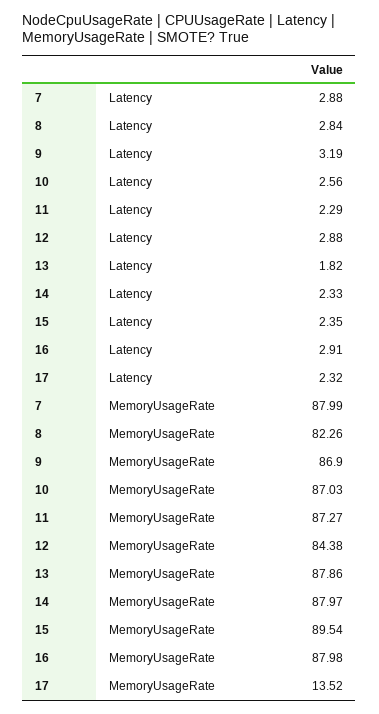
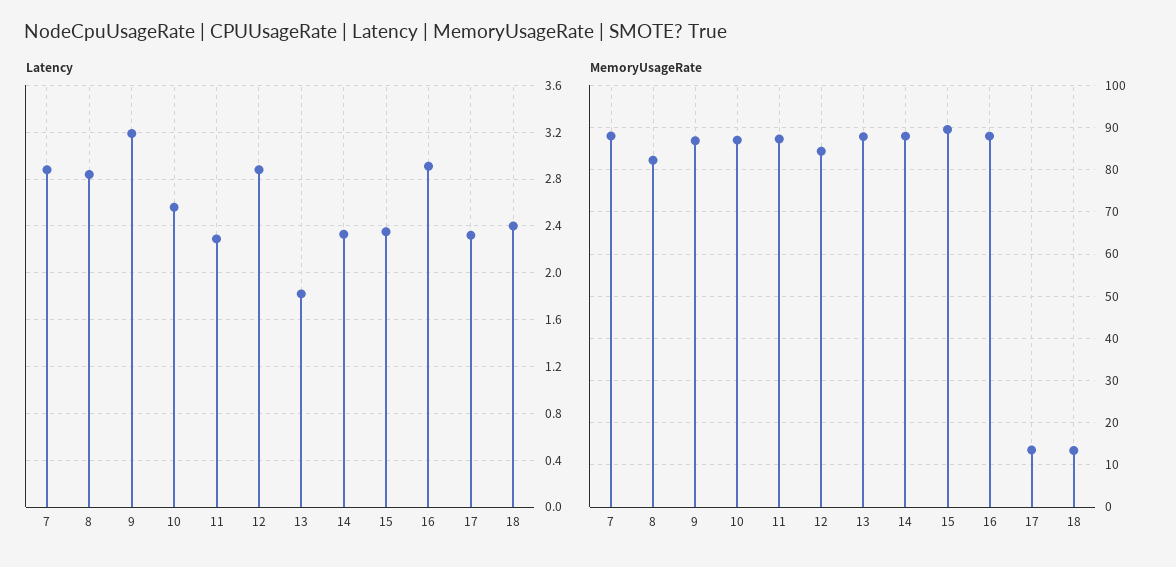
  {
    "Latency": {
      "7": 2.88,
      "8": 2.84,
      "9": 3.19,
      "10": 2.56,
      "11": 2.29,
      "12": 2.88,
      "13": 1.82,
      "14": 2.33,
      "15": 2.35,
      "16": 2.91,
-     "17": 2.32
+     "17": 2.32,
+     "18": 2.4
    },
    "MemoryUsageRate": {
      "7": 87.99,
      "8": 82.26,
      "9": 86.9,
      "10": 87.03,
      "11": 87.27,
      "12": 84.38,
      "13": 87.86,
      "14": 87.97,
      "15": 89.54,
      "16": 87.98,
-     "17": 13.52
+     "17": 13.52,
+     "18": 14
    }
  }

